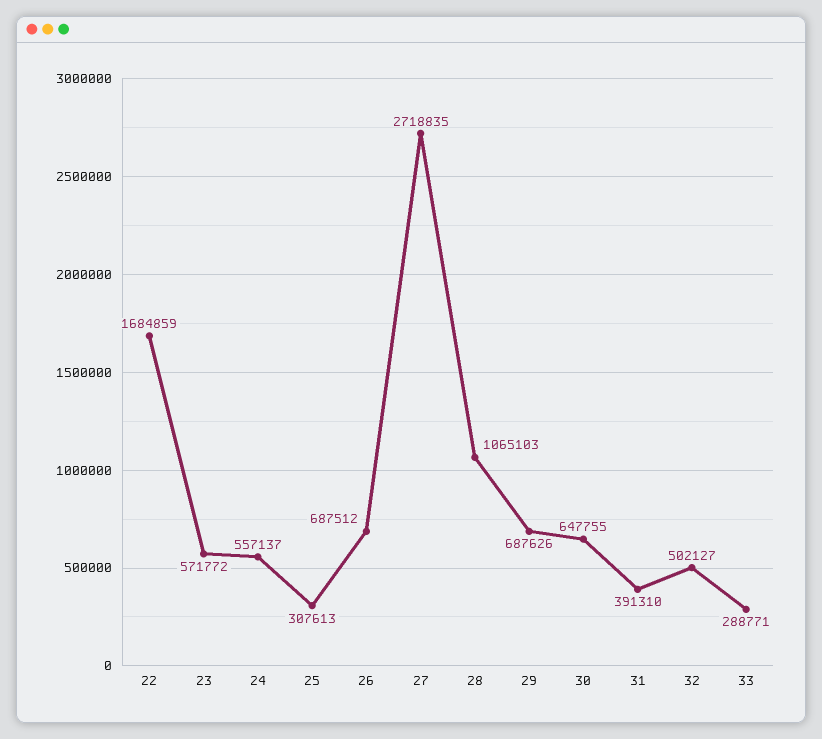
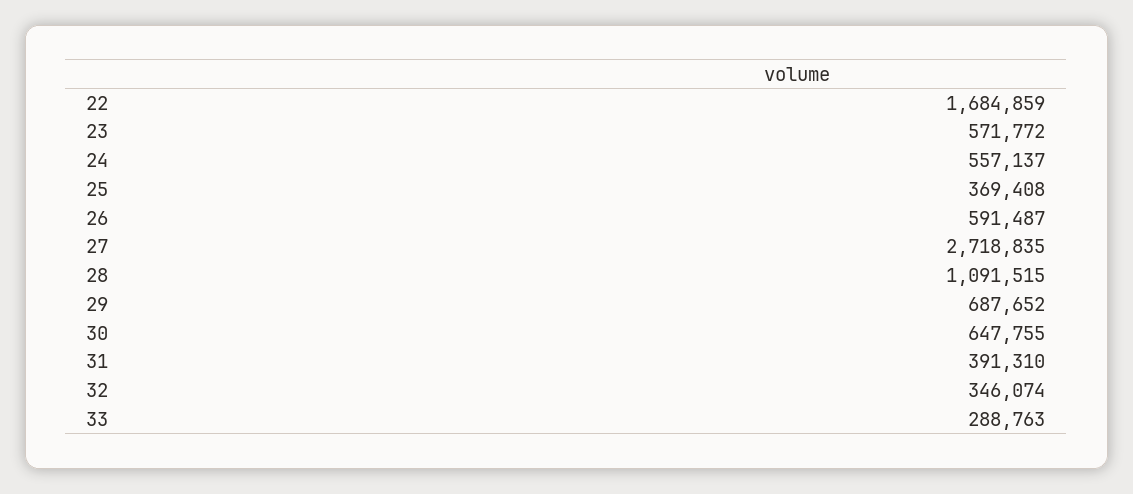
  {
    "22": 1684859,
    "23": 571772,
    "24": 557137,
-   "25": 307613,
+   "25": 369408,
-   "26": 687512,
+   "26": 591487,
    "27": 2718835,
-   "28": 1065103,
+   "28": 1091515,
-   "29": 687626,
+   "29": 687652,
    "30": 647755,
    "31": 391310,
-   "32": 502127,
+   "32": 346074,
-   "33": 288771
+   "33": 288763
  }

